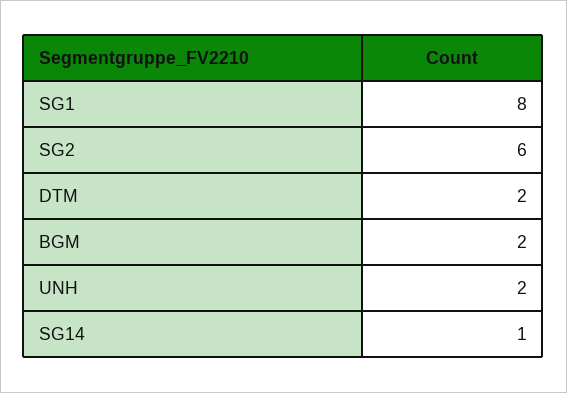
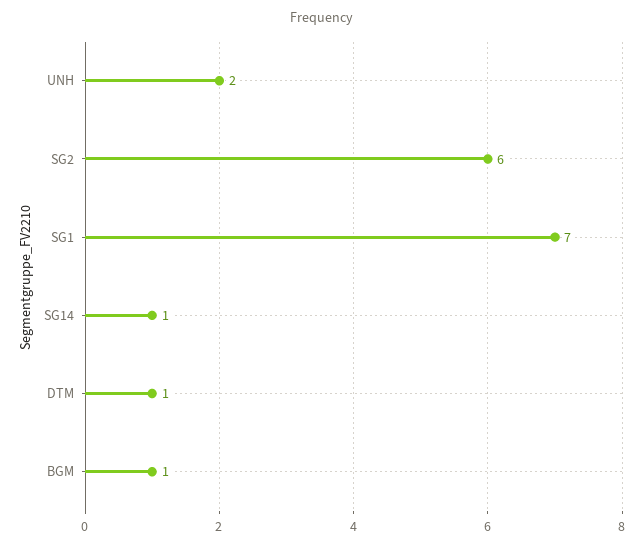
  {
-   "SG1": 8,
+   "SG1": 7,
    "SG2": 6,
-   "DTM": 2,
+   "DTM": 1,
-   "BGM": 2,
+   "BGM": 1,
    "UNH": 2,
    "SG14": 1
  }

